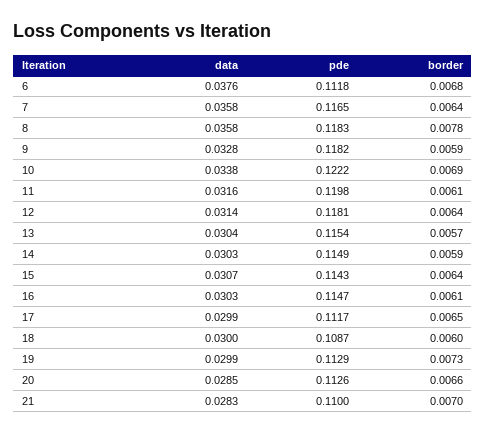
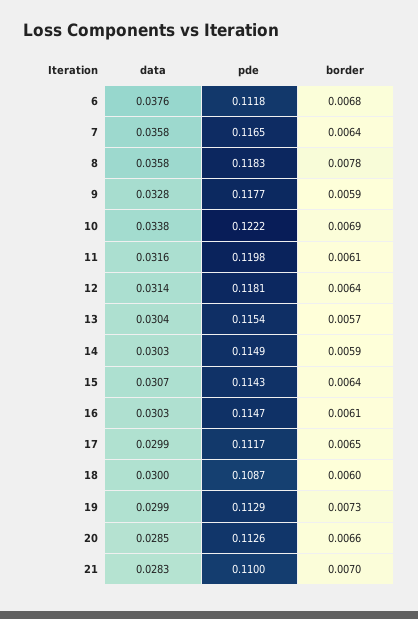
  {
    "data": {
      "6": 0.0376,
      "7": 0.0358,
      "8": 0.0358,
      "9": 0.0328,
      "10": 0.0338,
      "11": 0.0316,
      "12": 0.0314,
      "13": 0.0304,
      "14": 0.0303,
      "15": 0.0307,
      "16": 0.0303,
      "17": 0.0299,
      "18": 0.03,
      "19": 0.0299,
      "20": 0.0285,
      "21": 0.0283
    },
    "pde": {
      "6": 0.1118,
      "7": 0.1165,
      "8": 0.1183,
-     "9": 0.1182,
+     "9": 0.1177,
      "10": 0.1222,
      "11": 0.1198,
      "12": 0.1181,
      "13": 0.1154,
      "14": 0.1149,
      "15": 0.1143,
      "16": 0.1147,
      "17": 0.1117,
      "18": 0.1087,
      "19": 0.1129,
      "20": 0.1126,
      "21": 0.11
    },
    "border": {
      "6": 0.0068,
      "7": 0.0064,
      "8": 0.0078,
      "9": 0.0059,
      "10": 0.0069,
      "11": 0.0061,
      "12": 0.0064,
      "13": 0.0057,
      "14": 0.0059,
      "15": 0.0064,
      "16": 0.0061,
      "17": 0.0065,
      "18": 0.006,
      "19": 0.0073,
      "20": 0.0066,
      "21": 0.007
    }
  }

